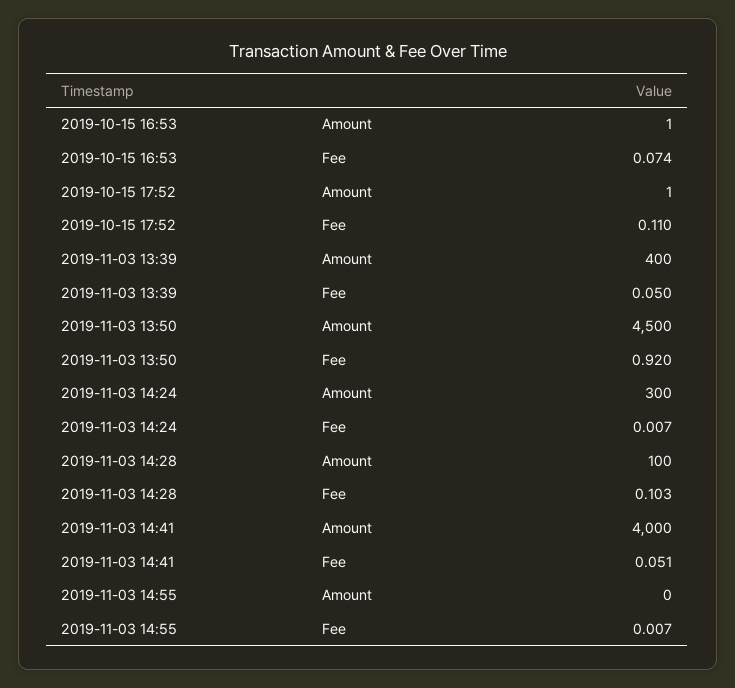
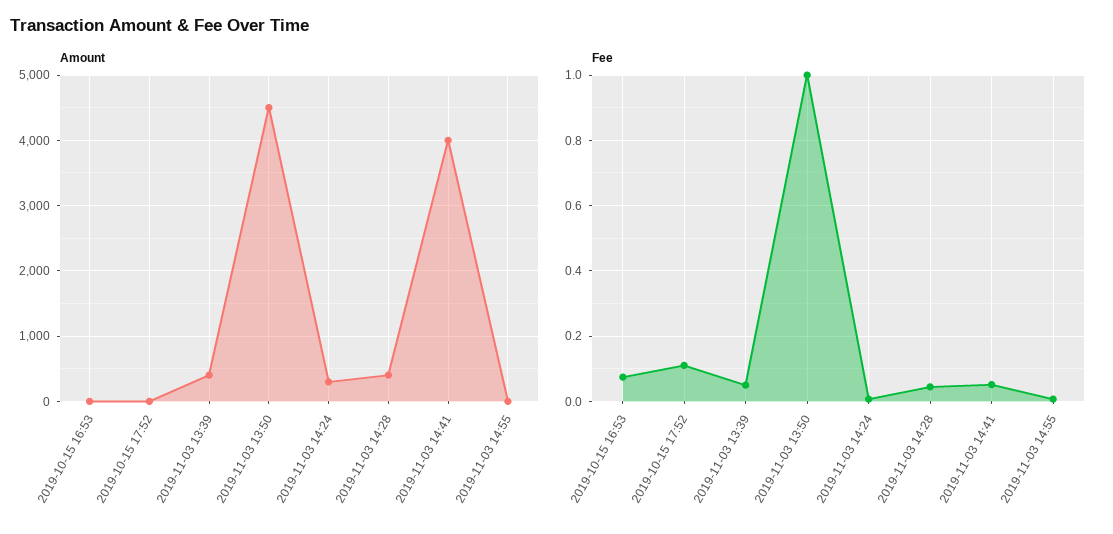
  {
    "Amount": {
      "2019-10-15 16:53": 1,
      "2019-10-15 17:52": 1,
      "2019-11-03 13:39": 400,
      "2019-11-03 13:50": 4500,
      "2019-11-03 14:24": 300,
-     "2019-11-03 14:28": 100,
+     "2019-11-03 14:28": 400,
      "2019-11-03 14:41": 4000,
      "2019-11-03 14:55": 0
    },
    "Fee": {
      "2019-10-15 16:53": 0.074,
      "2019-10-15 17:52": 0.11,
      "2019-11-03 13:39": 0.05,
-     "2019-11-03 13:50": 0.92,
+     "2019-11-03 13:50": 1,
      "2019-11-03 14:24": 0.007,
-     "2019-11-03 14:28": 0.103,
+     "2019-11-03 14:28": 0.04,
      "2019-11-03 14:41": 0.051,
      "2019-11-03 14:55": 0.007
    }
  }

